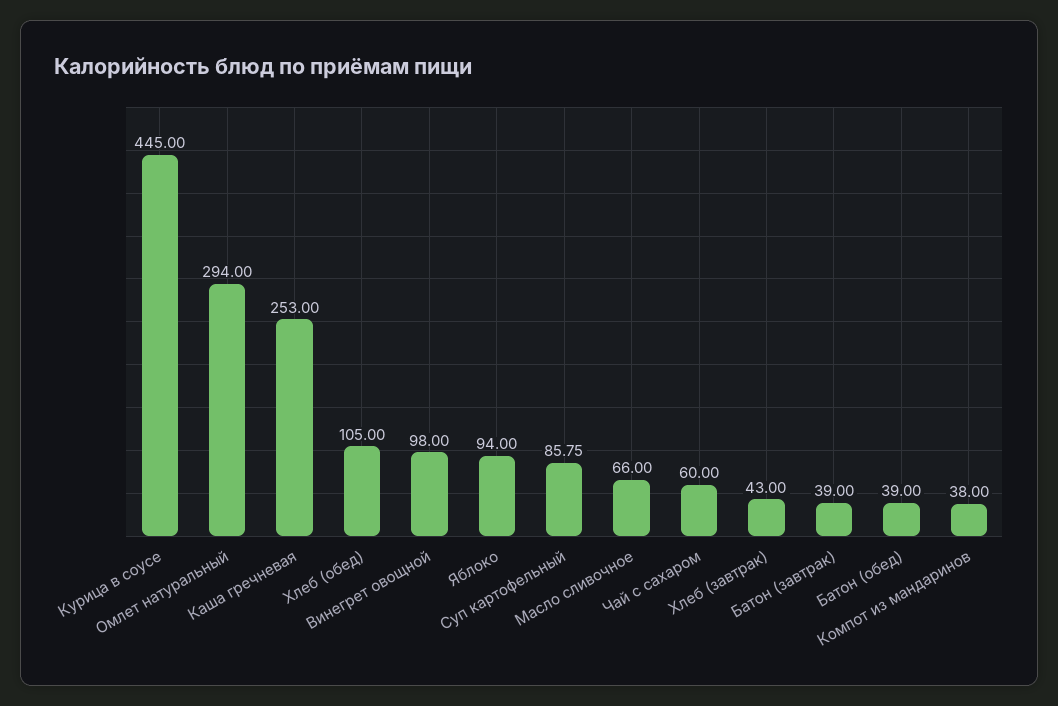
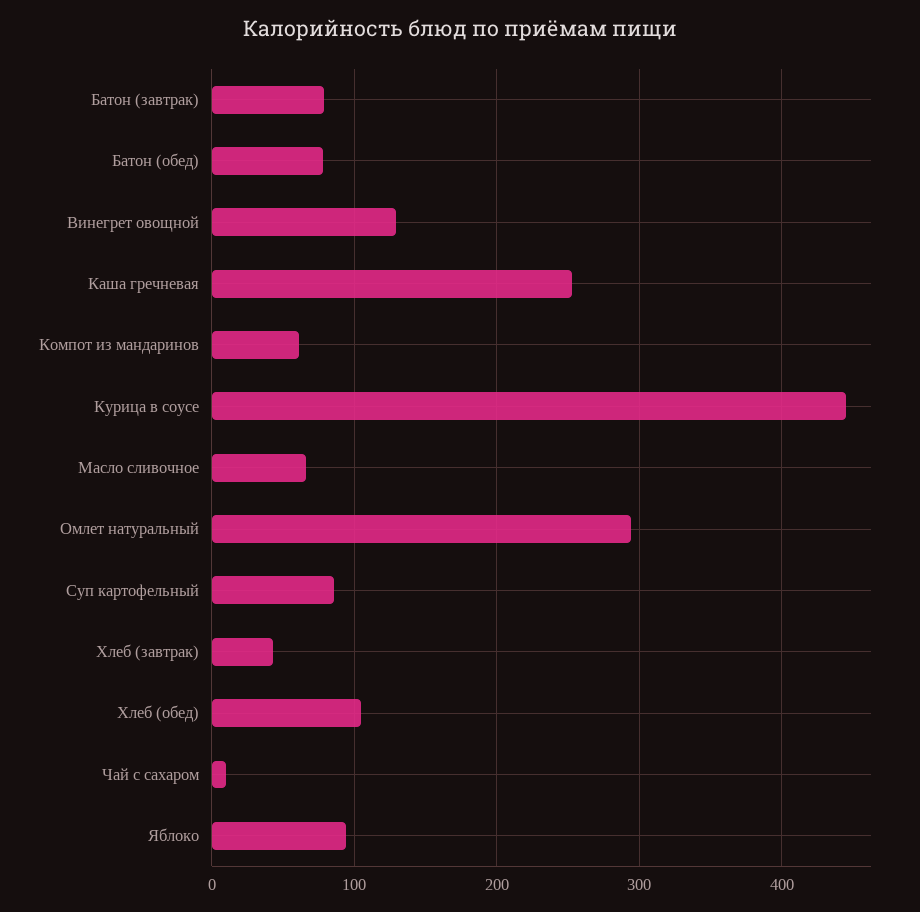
  {
    "Курица в соусе": 445,
    "Омлет натуральный": 294,
    "Каша гречневая": 253,
    "Хлеб (обед)": 105,
-   "Винегрет овощной": 98,
+   "Винегрет овощной": 130,
    "Яблоко": 94,
    "Суп картофельный": 85.75,
    "Масло сливочное": 66,
-   "Чай с сахаром": 60,
+   "Чай с сахаром": 10,
    "Хлеб (завтрак)": 43,
-   "Батон (завтрак)": 39,
+   "Батон (завтрак)": 80,
-   "Батон (обед)": 39,
+   "Батон (обед)": 80,
-   "Компот из мандаринов": 38
+   "Компот из мандаринов": 60
  }

